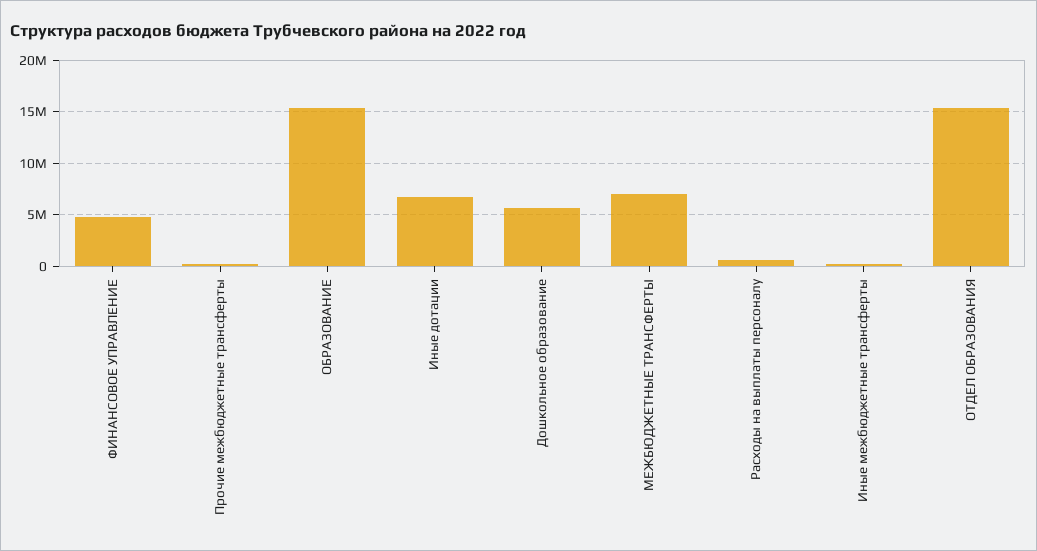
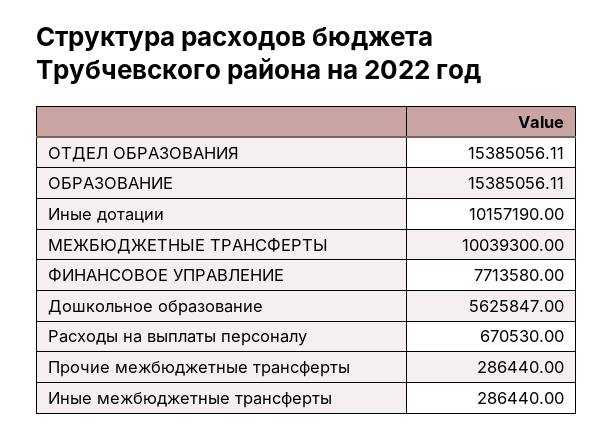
  {
-   "ФИНАНСОВОЕ УПРАВЛЕНИЕ": 5000000,
+   "ФИНАНСОВОЕ УПРАВЛЕНИЕ": 7713580,
    "Прочие межбюджетные трансферты": 286440,
    "ОБРАЗОВАНИЕ": 15385056.11,
-   "Иные дотации": 7000000,
+   "Иные дотации": 10157190,
    "Дошкольное образование": 5625847,
-   "МЕЖБЮДЖЕТНЫЕ ТРАНСФЕРТЫ": 7000000,
+   "МЕЖБЮДЖЕТНЫЕ ТРАНСФЕРТЫ": 10039300,
    "Расходы на выплаты персоналу": 670530,
    "Иные межбюджетные трансферты": 286440,
    "ОТДЕЛ ОБРАЗОВАНИЯ": 15385056.11
  }

